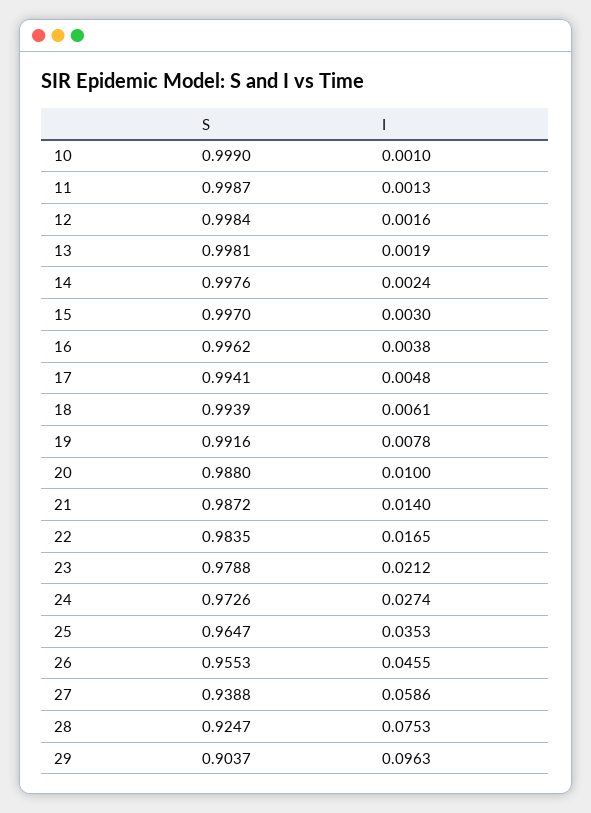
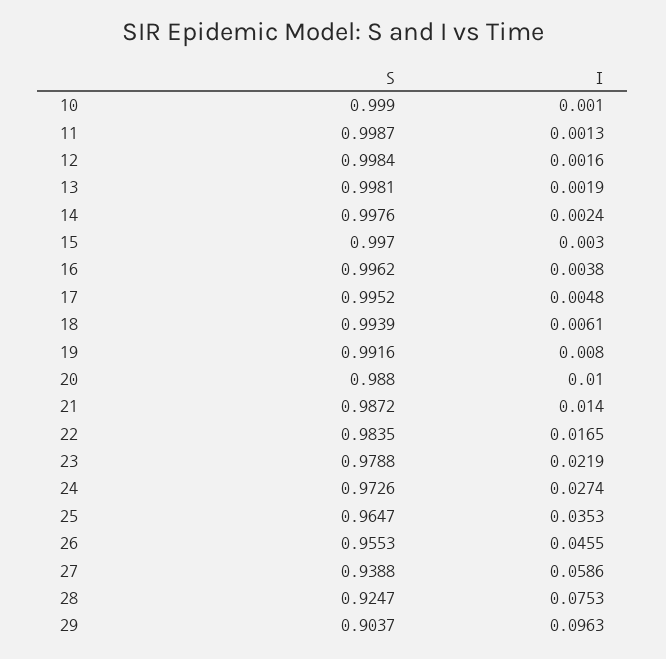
  {
    "S": {
      "10": 0.999,
      "11": 0.9987,
      "12": 0.9984,
      "13": 0.9981,
      "14": 0.9976,
      "15": 0.997,
      "16": 0.9962,
-     "17": 0.9941,
+     "17": 0.9952,
      "18": 0.9939,
      "19": 0.9916,
      "20": 0.988,
      "21": 0.9872,
      "22": 0.9835,
      "23": 0.9788,
      "24": 0.9726,
      "25": 0.9647,
      "26": 0.9553,
      "27": 0.9388,
      "28": 0.9247,
      "29": 0.9037
    },
    "I": {
      "10": 0.001,
      "11": 0.0013,
      "12": 0.0016,
      "13": 0.0019,
      "14": 0.0024,
      "15": 0.003,
      "16": 0.0038,
      "17": 0.0048,
      "18": 0.0061,
-     "19": 0.0078,
+     "19": 0.008,
      "20": 0.01,
      "21": 0.014,
      "22": 0.0165,
-     "23": 0.0212,
+     "23": 0.0219,
      "24": 0.0274,
      "25": 0.0353,
      "26": 0.0455,
      "27": 0.0586,
      "28": 0.0753,
      "29": 0.0963
    }
  }

